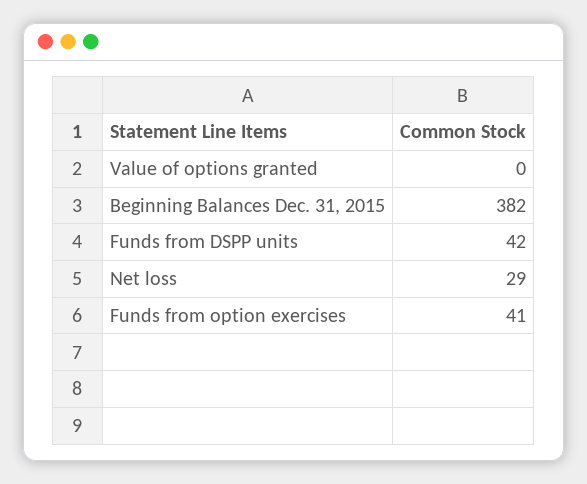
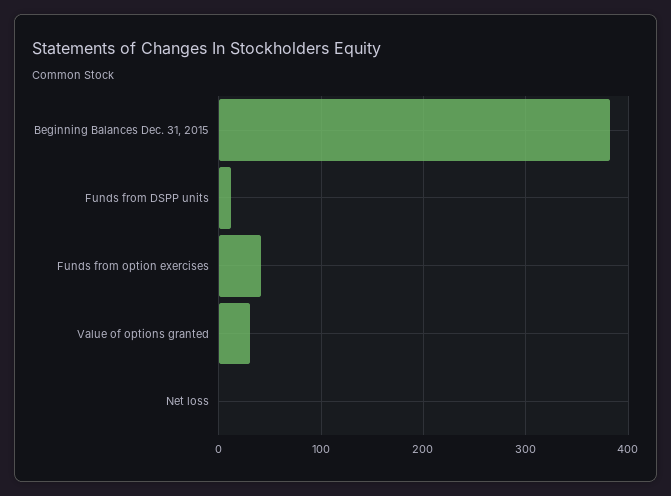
  {
-   "Value of options granted": 0,
+   "Value of options granted": 30,
    "Beginning Balances Dec. 31, 2015": 382,
-   "Funds from DSPP units": 42,
+   "Funds from DSPP units": 10,
-   "Net loss": 29,
+   "Net loss": 0,
    "Funds from option exercises": 41
  }

